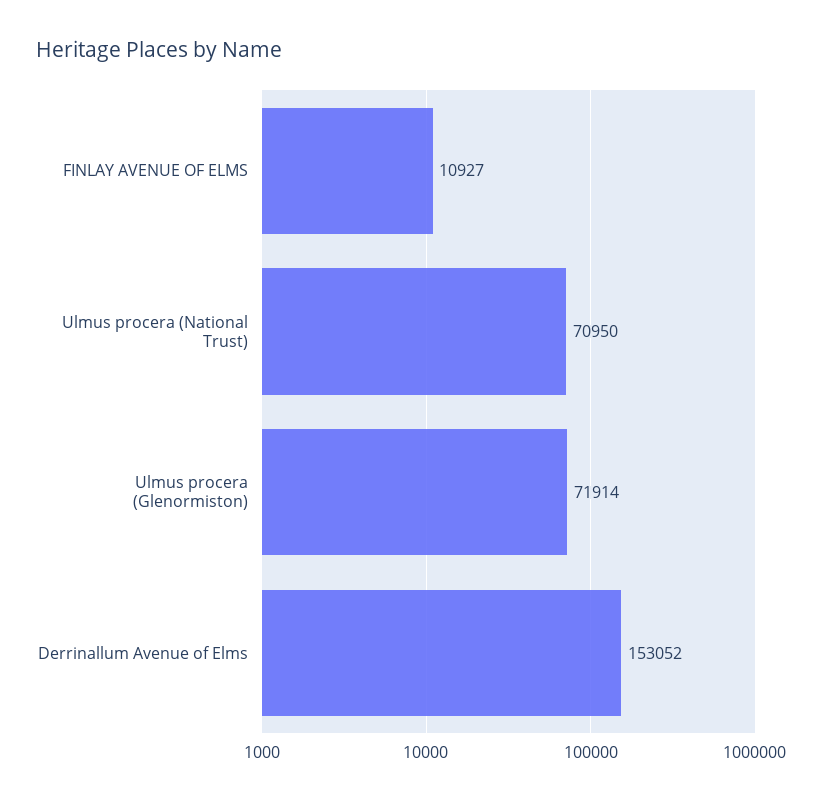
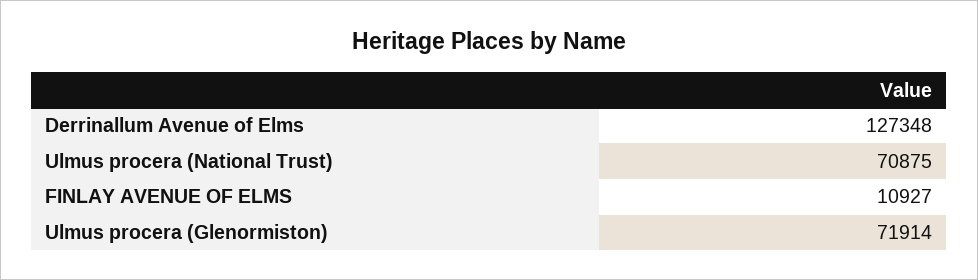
  {
    "FINLAY AVENUE OF ELMS": 10927,
-   "Ulmus procera (National Trust)": 70950,
+   "Ulmus procera (National Trust)": 70875,
    "Ulmus procera (Glenormiston)": 71914,
-   "Derrinallum Avenue of Elms": 153052
+   "Derrinallum Avenue of Elms": 127348
  }

